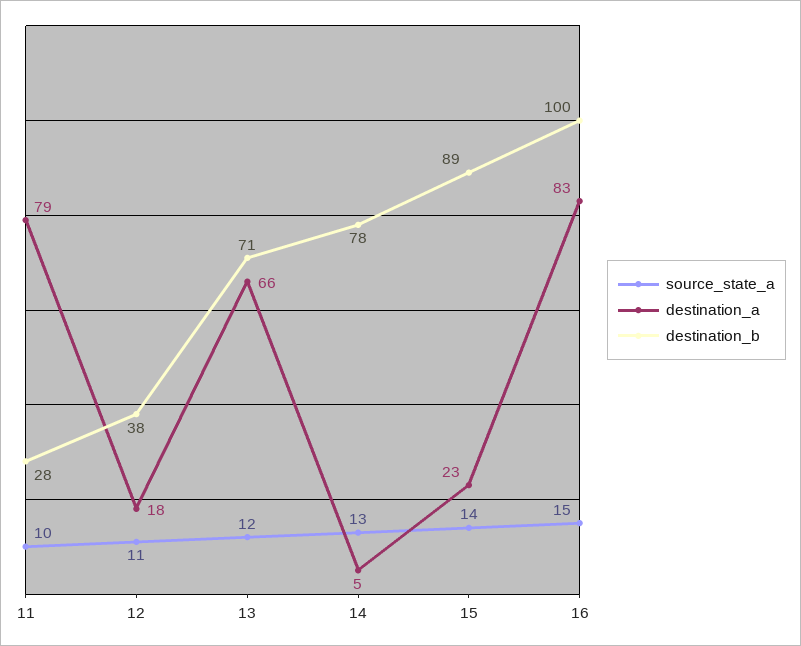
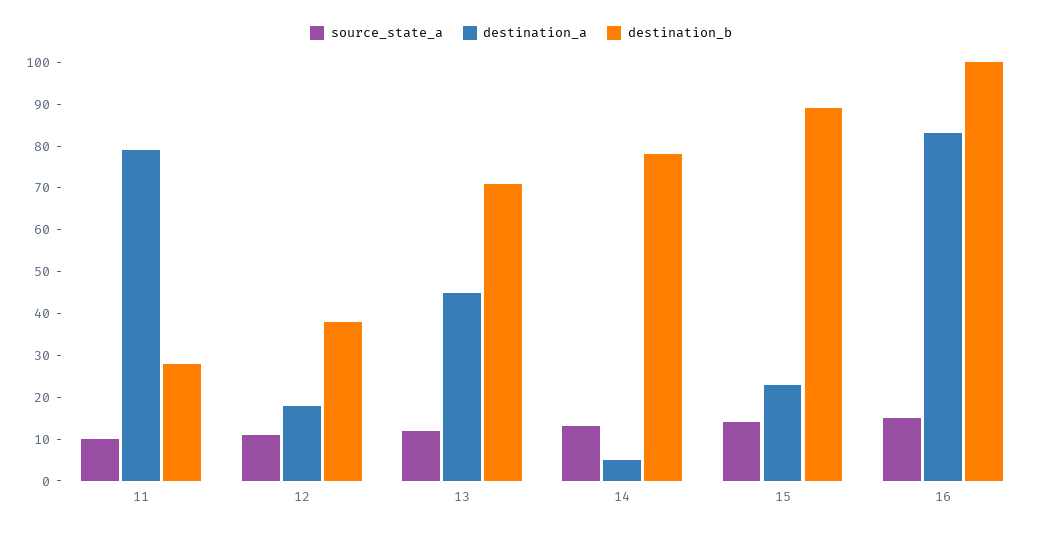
  {
    "source_state_a": {
      "11": 10,
      "12": 11,
      "13": 12,
      "14": 13,
      "15": 14,
      "16": 15
    },
    "destination_a": {
      "11": 79,
      "12": 18,
-     "13": 66,
+     "13": 45,
      "14": 5,
      "15": 23,
      "16": 83
    },
    "destination_b": {
      "11": 28,
      "12": 38,
      "13": 71,
      "14": 78,
      "15": 89,
      "16": 100
    }
  }

